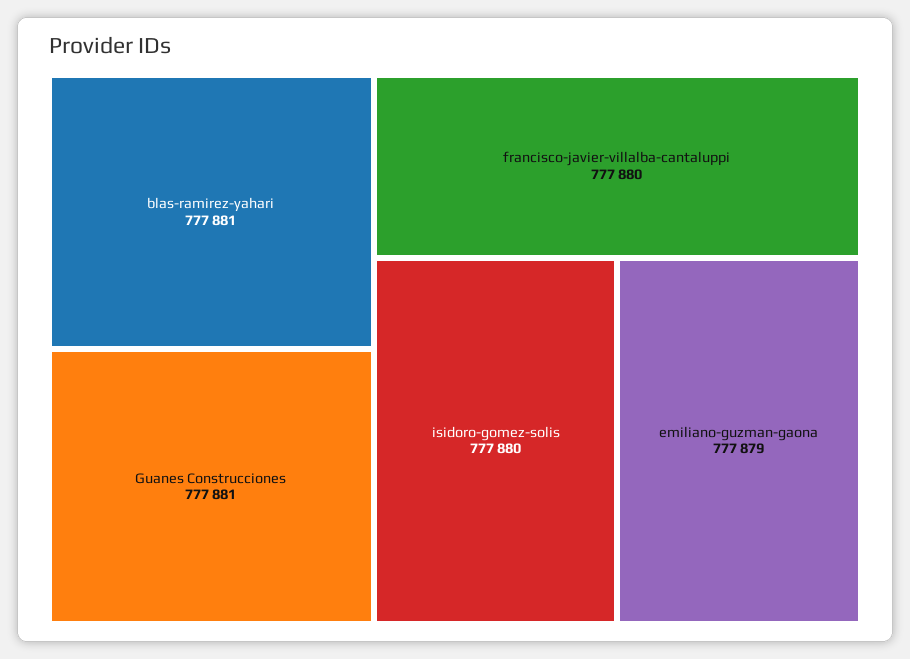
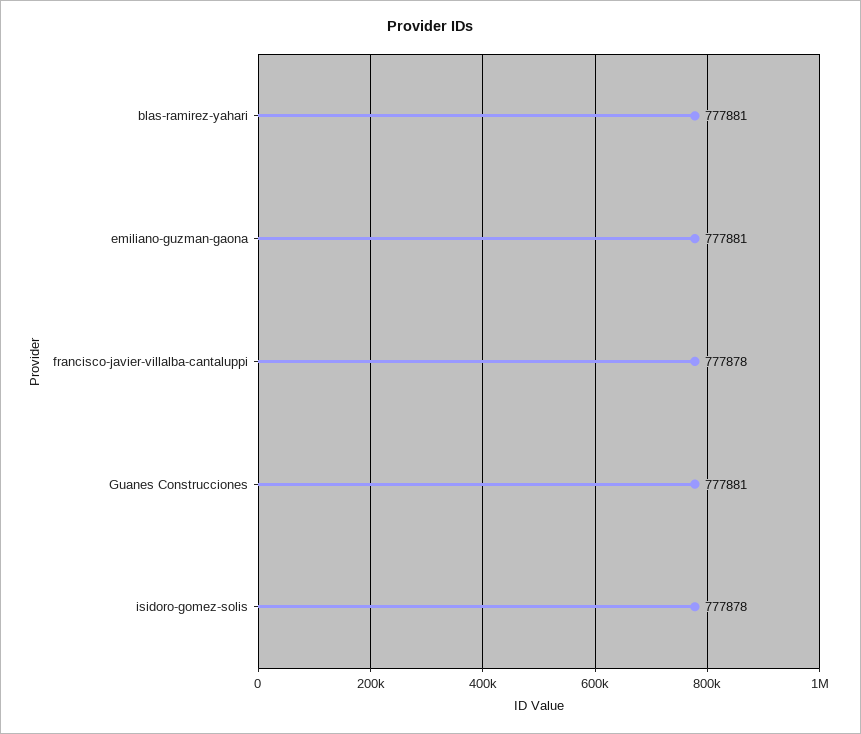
  {
    "blas-ramirez-yahari": 777881,
    "Guanes Construcciones": 777881,
-   "francisco-javier-villalba-cantaluppi": 777880,
+   "francisco-javier-villalba-cantaluppi": 777878,
-   "isidoro-gomez-solis": 777880,
+   "isidoro-gomez-solis": 777878,
-   "emiliano-guzman-gaona": 777879
+   "emiliano-guzman-gaona": 777881
  }

